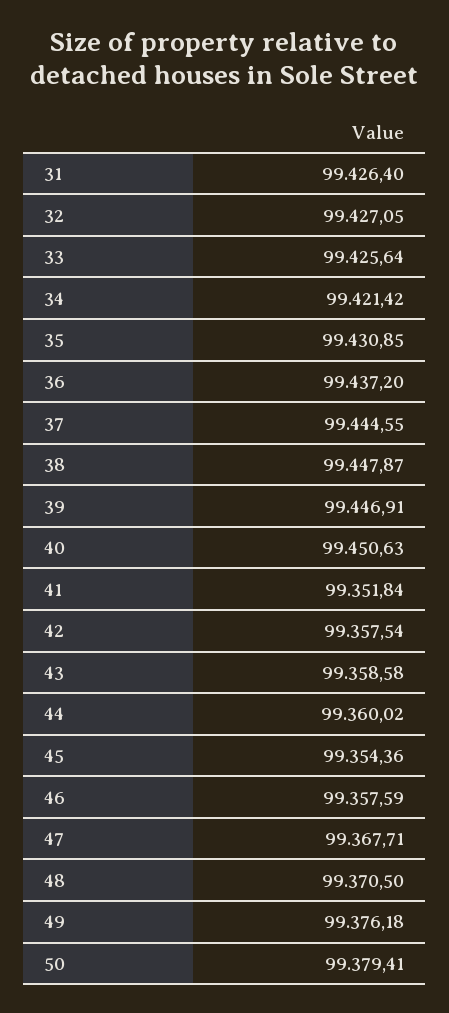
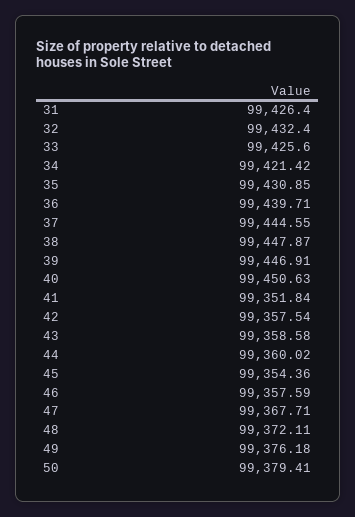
  {
    "31": 99426.4,
-   "32": 99427.05,
+   "32": 99432.4,
-   "33": 99425.64,
+   "33": 99425.6,
    "34": 99421.42,
    "35": 99430.85,
-   "36": 99437.2,
+   "36": 99439.71,
    "37": 99444.55,
    "38": 99447.87,
    "39": 99446.91,
    "40": 99450.63,
    "41": 99351.84,
    "42": 99357.54,
    "43": 99358.58,
    "44": 99360.02,
    "45": 99354.36,
    "46": 99357.59,
    "47": 99367.71,
-   "48": 99370.5,
+   "48": 99372.11,
    "49": 99376.18,
    "50": 99379.41
  }

